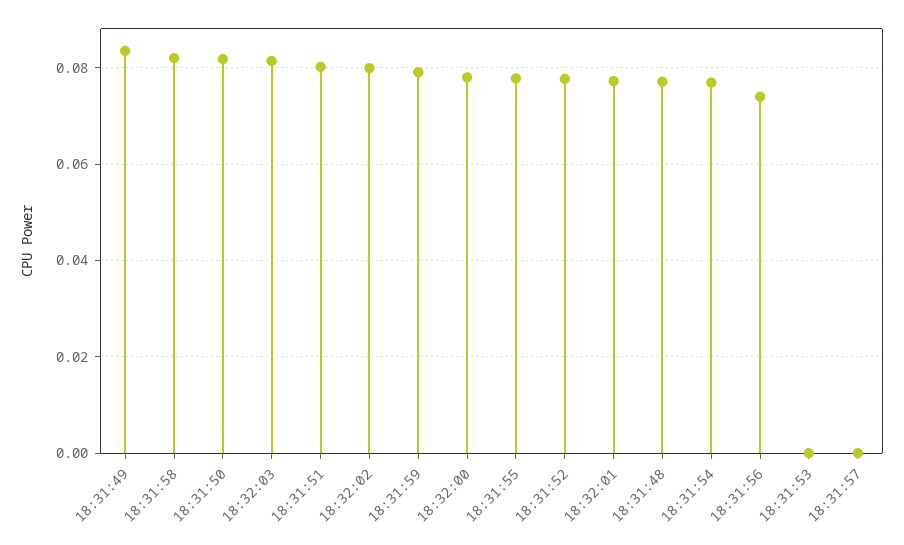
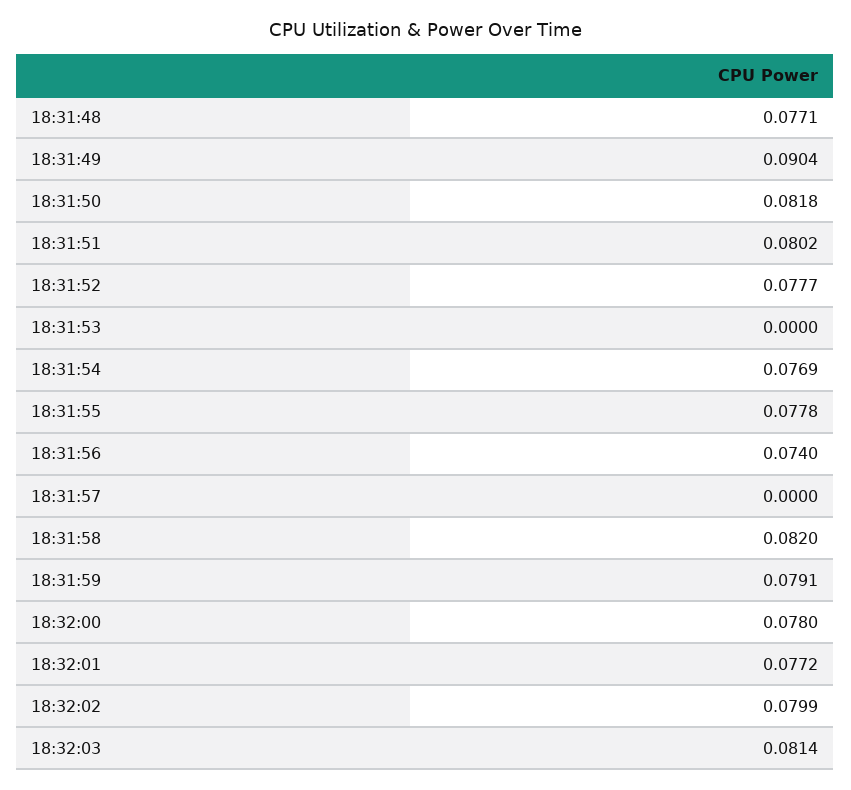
  {
-   "18:31:49": 0.084,
+   "18:31:49": 0.0904,
    "18:31:58": 0.082,
    "18:31:50": 0.0818,
    "18:32:03": 0.0814,
    "18:31:51": 0.0802,
    "18:32:02": 0.0799,
    "18:31:59": 0.0791,
    "18:32:00": 0.078,
    "18:31:55": 0.0778,
    "18:31:52": 0.0777,
    "18:32:01": 0.0772,
    "18:31:48": 0.0771,
    "18:31:54": 0.0769,
    "18:31:56": 0.074,
    "18:31:53": 0,
    "18:31:57": 0
  }

